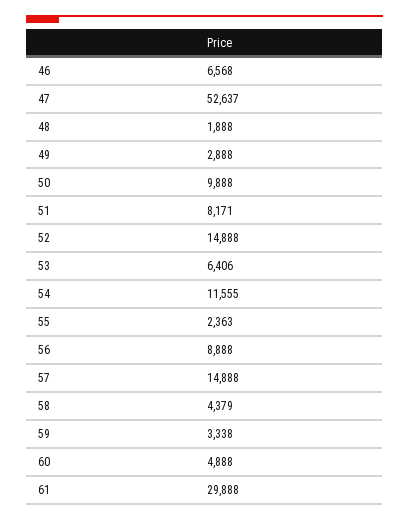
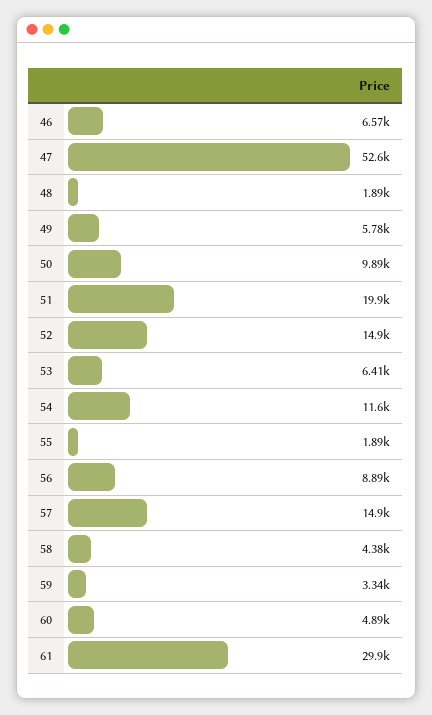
  {
    "46": 6568,
    "47": 52637,
    "48": 1888,
-   "49": 2888,
+   "49": 5780,
    "50": 9888,
-   "51": 8171,
+   "51": 19900,
    "52": 14888,
    "53": 6406,
    "54": 11555,
-   "55": 2363,
+   "55": 1890,
    "56": 8888,
    "57": 14888,
    "58": 4379,
    "59": 3338,
    "60": 4888,
    "61": 29888
  }

